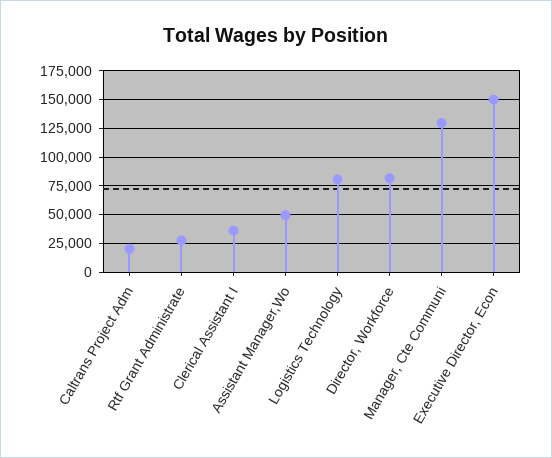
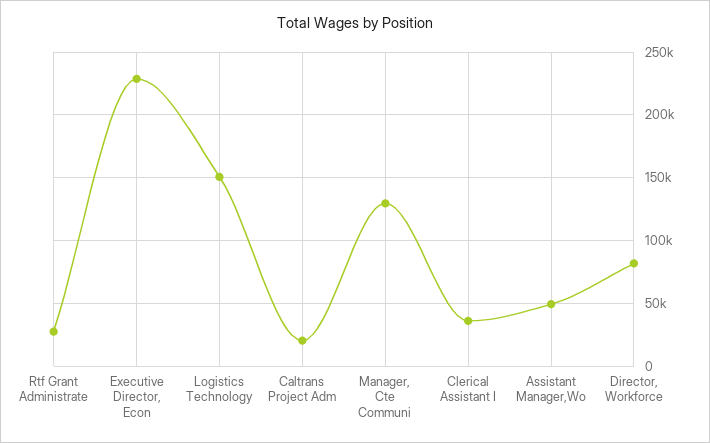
  {
    "Caltrans Project Adm": 20000,
    "Rtf Grant Administrate": 30000,
    "Clerical Assistant I": 35000,
    "Assistant Manager,Wo": 50000,
-   "Logistics Technology": 75000,
+   "Logistics Technology": 150000,
    "Director, Workforce": 80000,
    "Manager, Cte Communi": 130000,
-   "Executive Director, Econ": 150000
+   "Executive Director, Econ": 230000
  }

